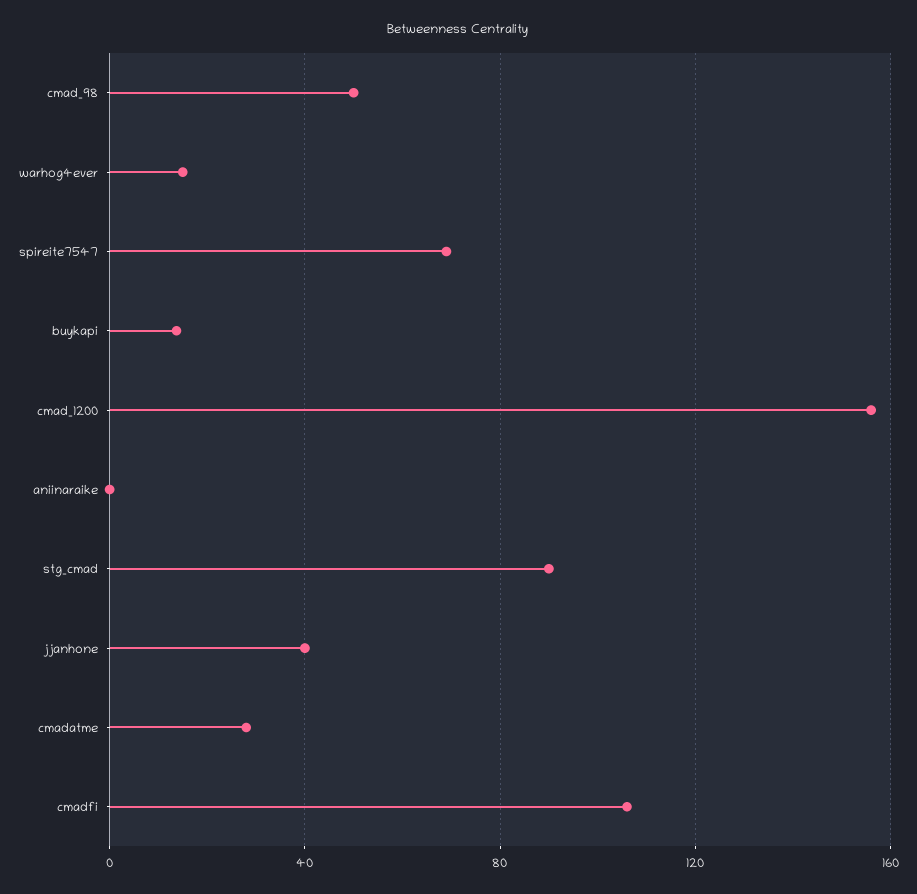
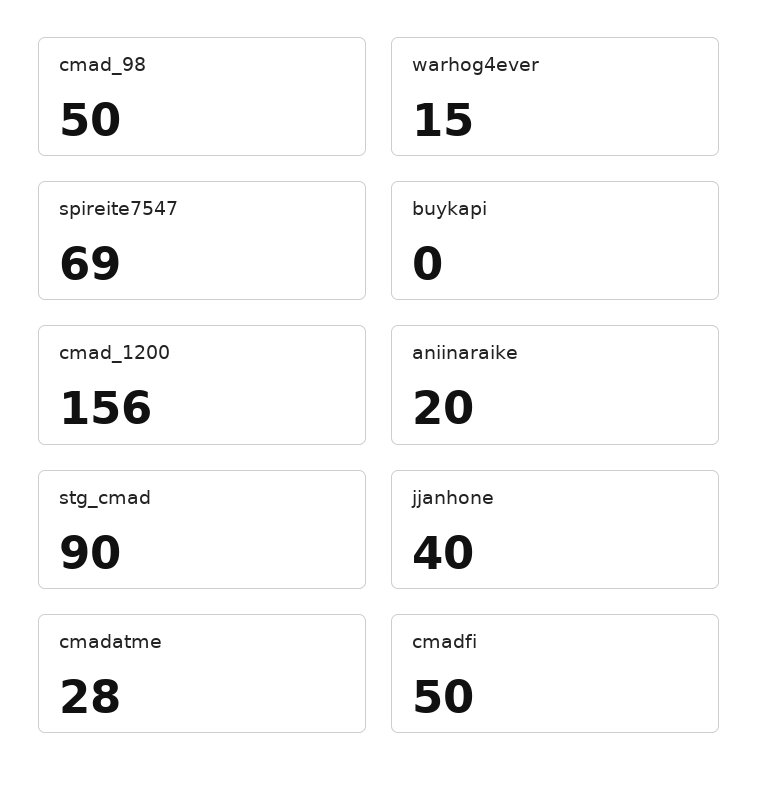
  {
    "cmad_98": 50,
    "warhog4ever": 15,
    "spireite7547": 69,
-   "buykapi": 15,
+   "buykapi": 0,
    "cmad_1200": 156,
-   "aniinaraike": 0,
+   "aniinaraike": 20,
    "stg_cmad": 90,
    "jjanhone": 40,
    "cmadatme": 28,
-   "cmadfi": 105
+   "cmadfi": 50
  }

